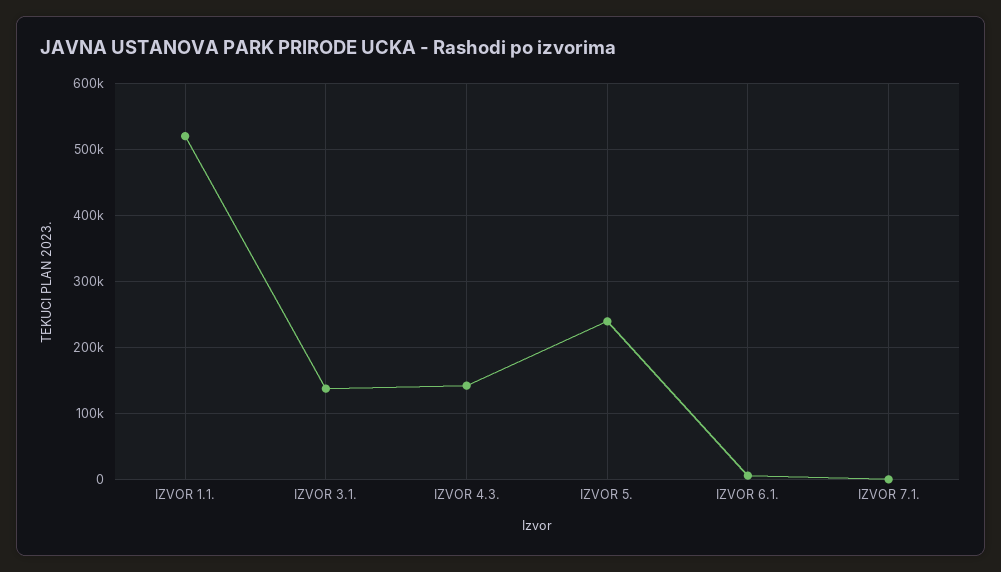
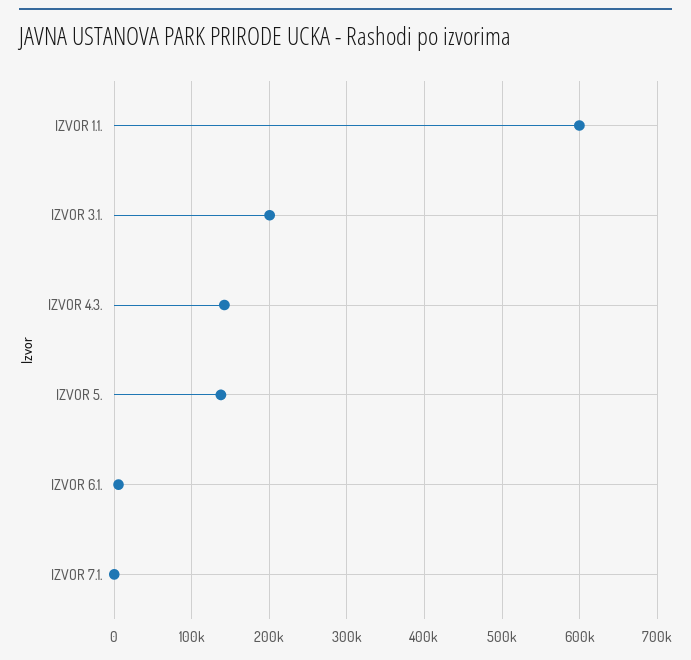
  {
-   "IZVOR 1.1.": 520000,
+   "IZVOR 1.1.": 600000,
-   "IZVOR 3.1.": 140000,
+   "IZVOR 3.1.": 200000,
    "IZVOR 4.3.": 140000,
-   "IZVOR 5.": 240000,
+   "IZVOR 5.": 140000,
    "IZVOR 6.1.": 10000,
    "IZVOR 7.1.": 0
  }

